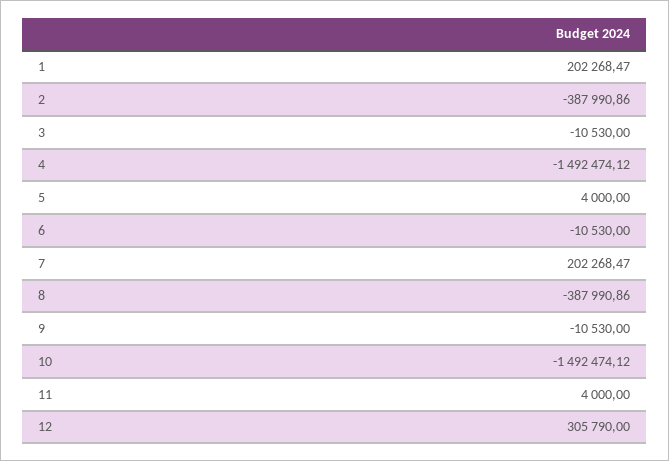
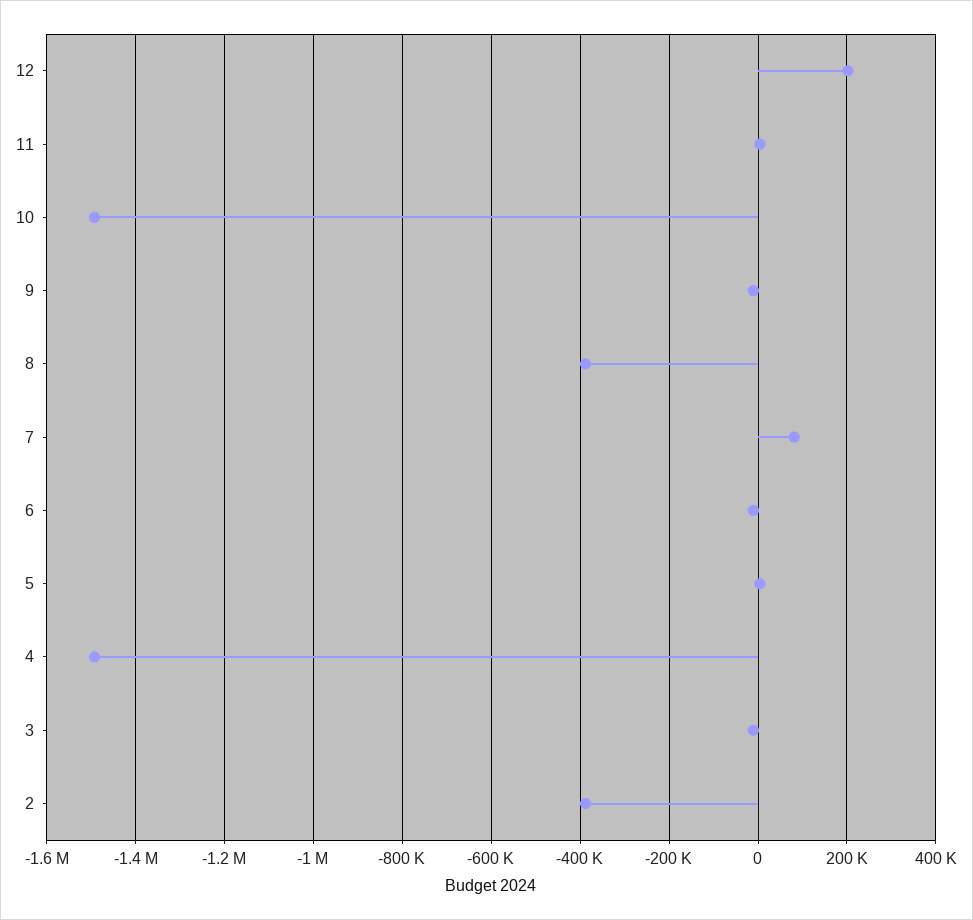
  {
-   "1": 202268.47,
    "2": -387990.86,
    "3": -10530,
    "4": -1492474.12,
    "5": 4000,
    "6": -10530,
-   "7": 202268.47,
+   "7": 80000,
    "8": -387990.86,
    "9": -10530,
    "10": -1492474.12,
    "11": 4000,
-   "12": 305790
+   "12": 200000
  }

